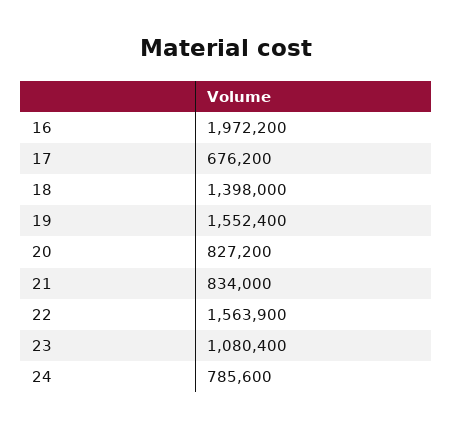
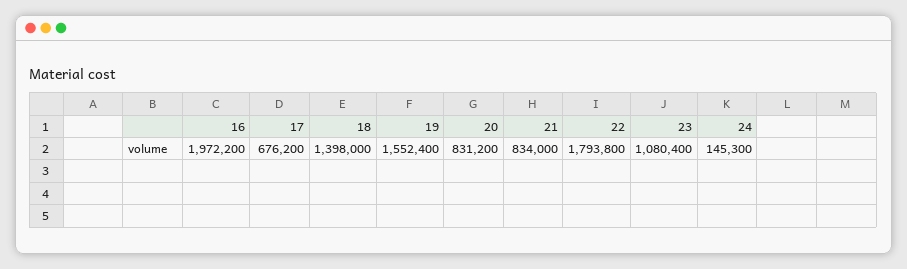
  {
    "16": 1972200,
    "17": 676200,
    "18": 1398000,
    "19": 1552400,
-   "20": 827200,
+   "20": 831200,
    "21": 834000,
-   "22": 1563900,
+   "22": 1793800,
    "23": 1080400,
-   "24": 785600
+   "24": 145300
  }

